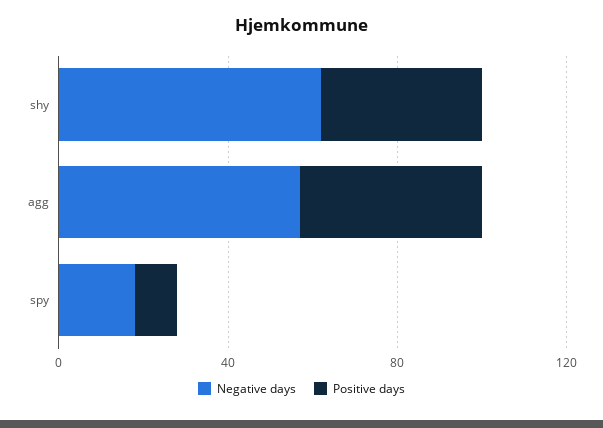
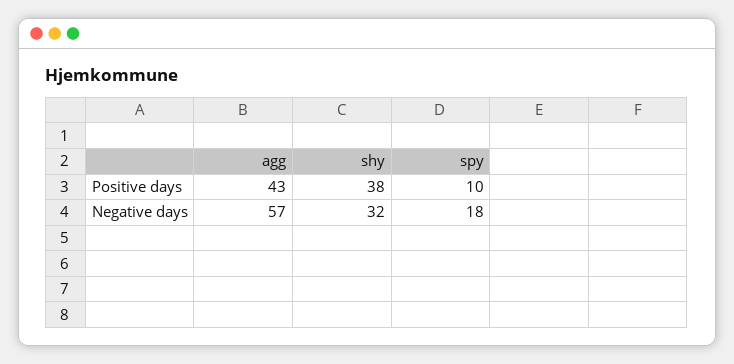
  {
    "Negative days": {
-     "shy": 60,
+     "shy": 32,
      "agg": 57,
      "spy": 18
    },
    "Positive days": {
      "shy": 38,
      "agg": 43,
      "spy": 10
    }
  }

